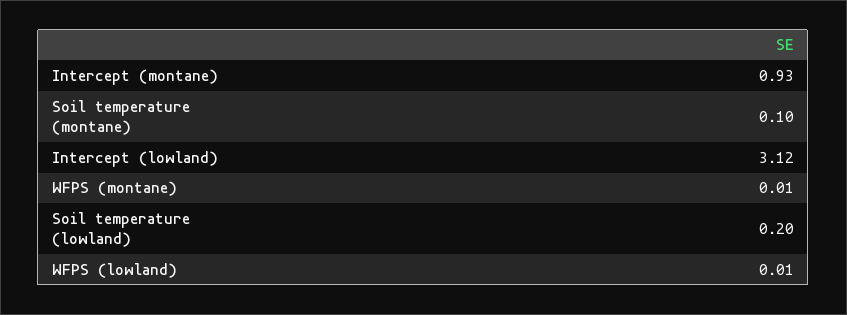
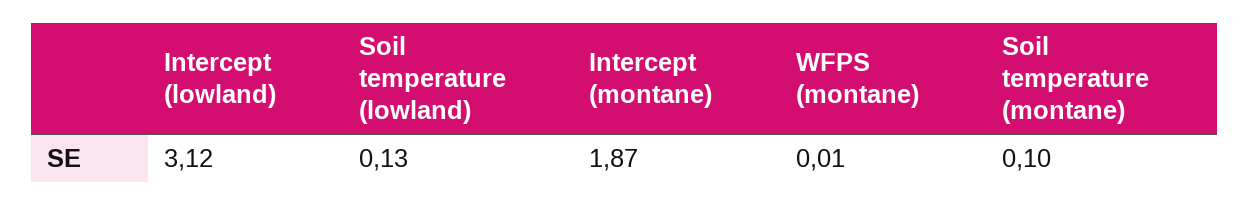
  {
-   "Intercept (montane)": 0.93,
+   "Intercept (montane)": 1.87,
    "Soil temperature (montane)": 0.1,
    "Intercept (lowland)": 3.12,
    "WFPS (montane)": 0.01,
-   "Soil temperature (lowland)": 0.2,
+   "Soil temperature (lowland)": 0.13
-   "WFPS (lowland)": 0.01
  }

